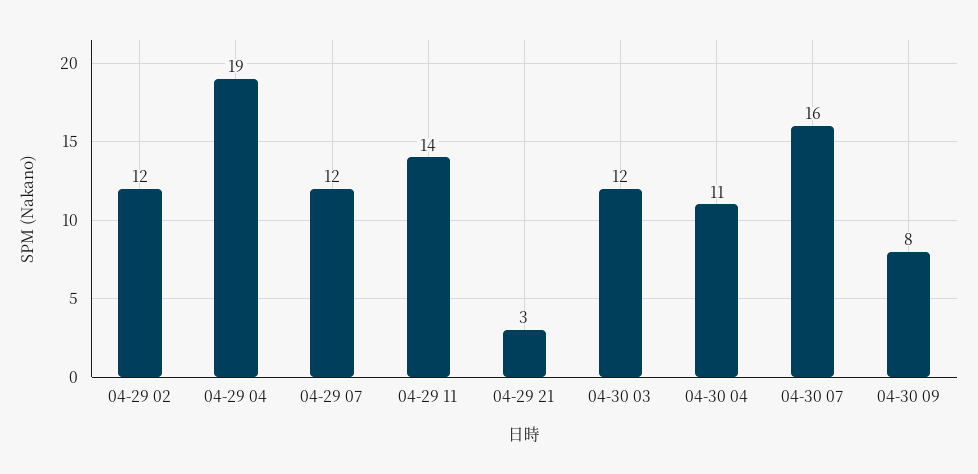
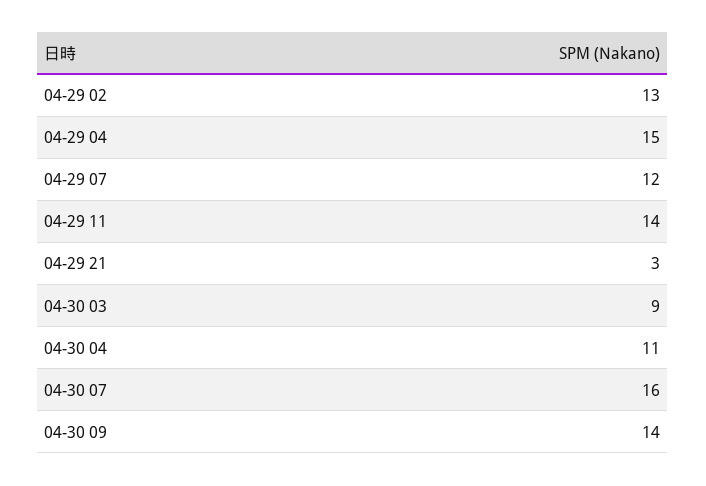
  {
-   "04-29 02": 12,
+   "04-29 02": 13,
-   "04-29 04": 19,
+   "04-29 04": 15,
    "04-29 07": 12,
    "04-29 11": 14,
    "04-29 21": 3,
-   "04-30 03": 12,
+   "04-30 03": 9,
    "04-30 04": 11,
    "04-30 07": 16,
-   "04-30 09": 8
+   "04-30 09": 14
  }

